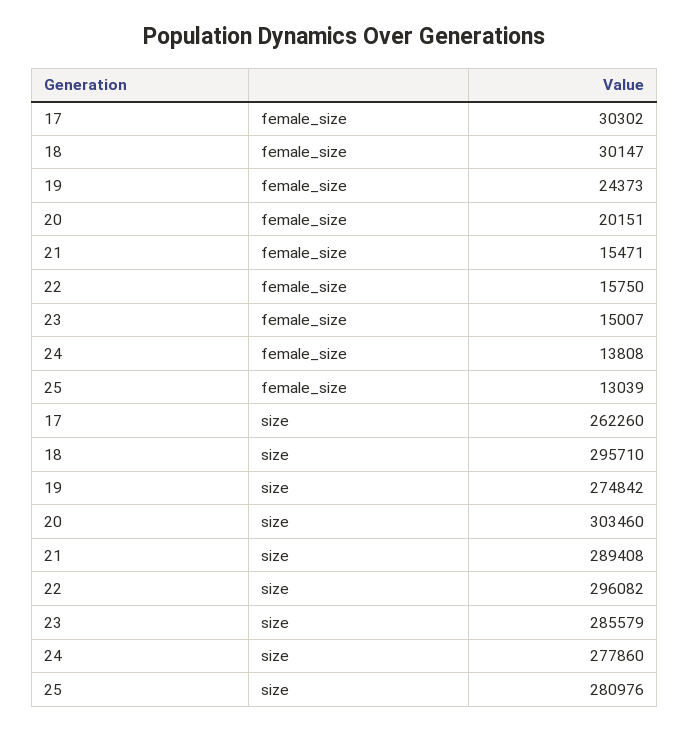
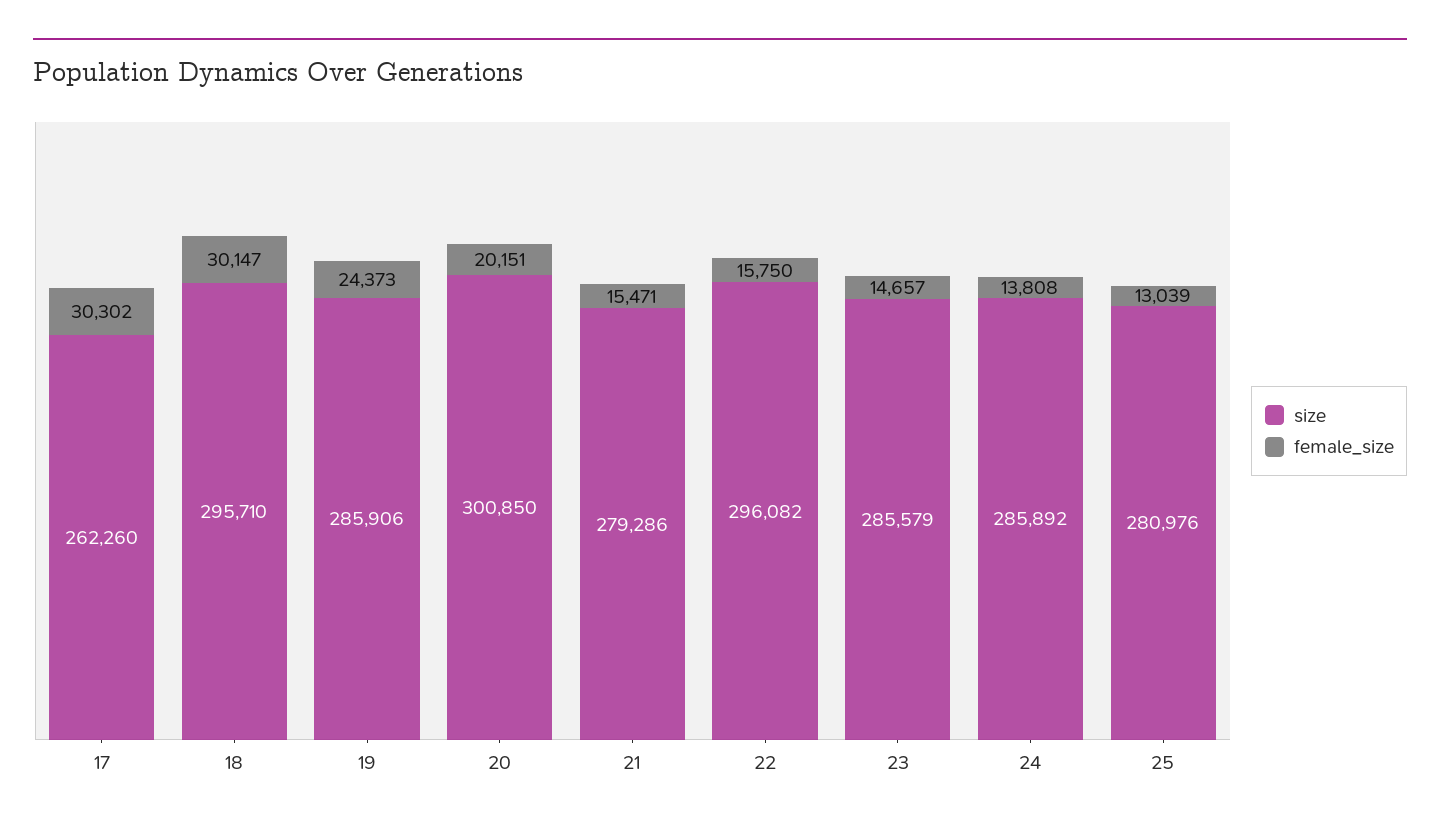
  {
    "female_size": {
      "17": 30302,
      "18": 30147,
      "19": 24373,
      "20": 20151,
      "21": 15471,
      "22": 15750,
-     "23": 15007,
+     "23": 14657,
      "24": 13808,
      "25": 13039
    },
    "size": {
      "17": 262260,
      "18": 295710,
-     "19": 274842,
+     "19": 285906,
-     "20": 303460,
+     "20": 300850,
-     "21": 289408,
+     "21": 279286,
      "22": 296082,
      "23": 285579,
-     "24": 277860,
+     "24": 285892,
      "25": 280976
    }
  }

